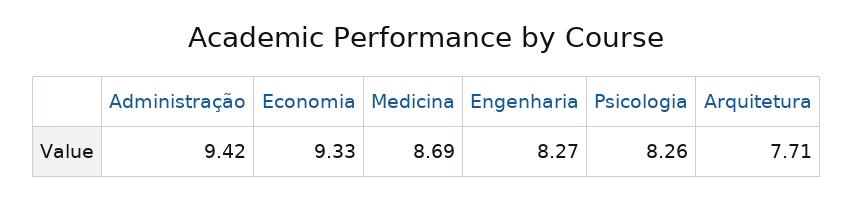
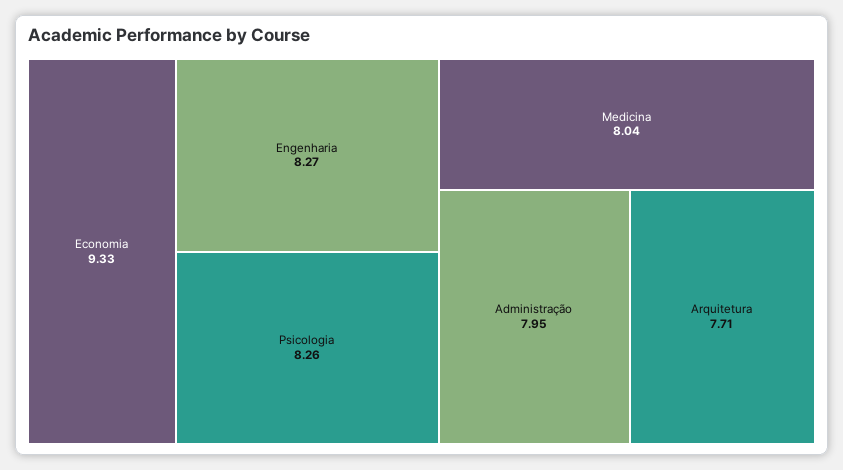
  {
-   "Administração": 9.42,
+   "Administração": 7.95,
    "Economia": 9.33,
-   "Medicina": 8.69,
+   "Medicina": 8.04,
    "Engenharia": 8.27,
    "Psicologia": 8.26,
    "Arquitetura": 7.71
  }

